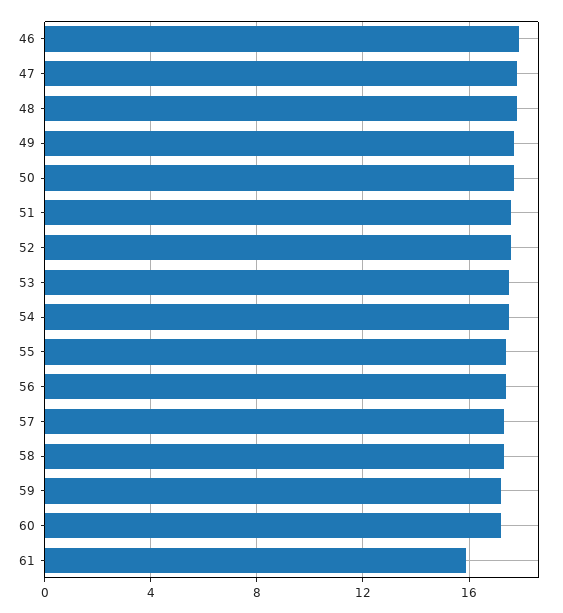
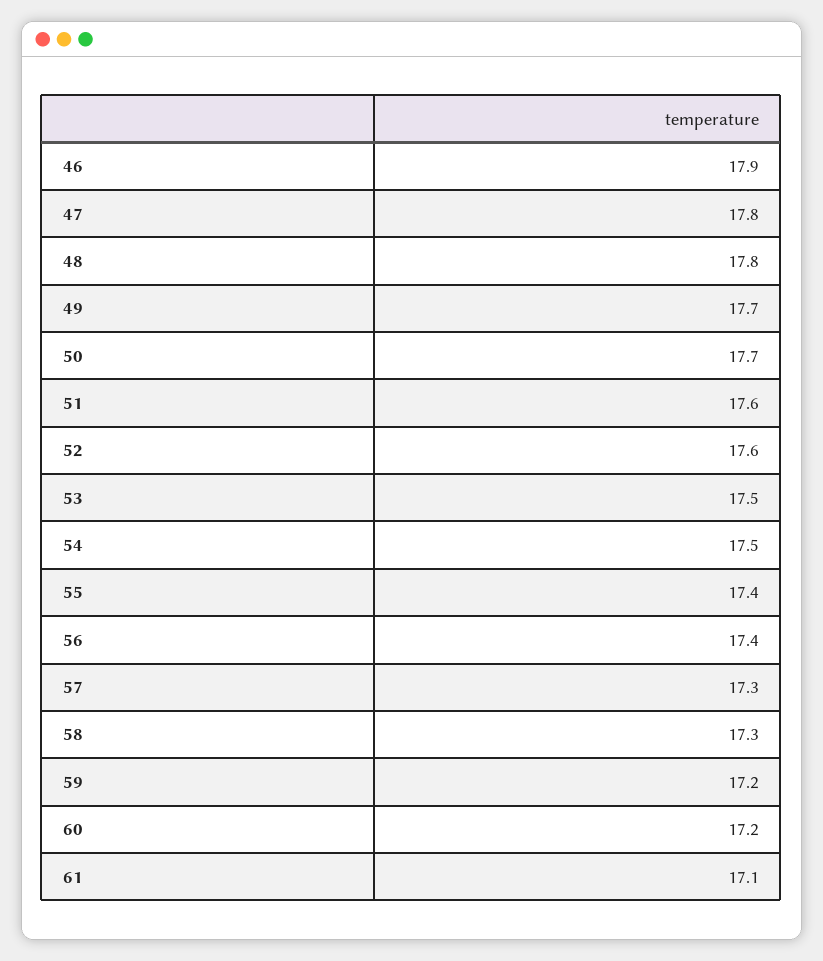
  {
    "46": 17.9,
    "47": 17.8,
    "48": 17.8,
    "49": 17.7,
    "50": 17.7,
    "51": 17.6,
    "52": 17.6,
    "53": 17.5,
    "54": 17.5,
    "55": 17.4,
    "56": 17.4,
    "57": 17.3,
    "58": 17.3,
    "59": 17.2,
    "60": 17.2,
-   "61": 16
+   "61": 17.1
  }

